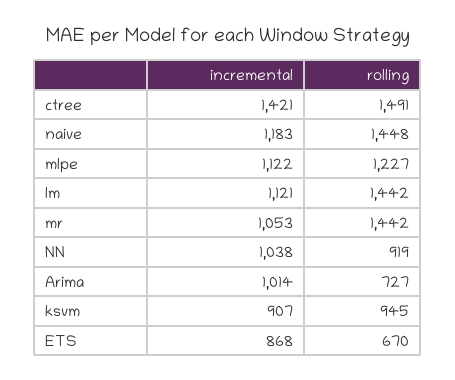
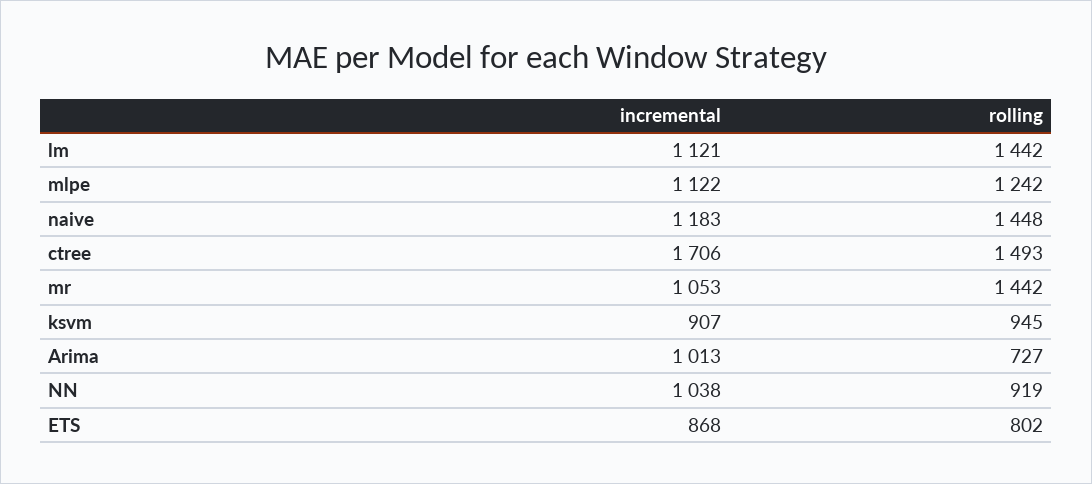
  {
    "incremental": {
-     "ctree": 1421,
+     "ctree": 1706,
      "naive": 1183,
      "mlpe": 1122,
      "lm": 1121,
      "mr": 1053,
      "NN": 1038,
-     "Arima": 1014,
+     "Arima": 1013,
      "ksvm": 907,
      "ETS": 868
    },
    "rolling": {
-     "ctree": 1491,
+     "ctree": 1493,
      "naive": 1448,
-     "mlpe": 1227,
+     "mlpe": 1242,
      "lm": 1442,
      "mr": 1442,
      "NN": 919,
      "Arima": 727,
      "ksvm": 945,
-     "ETS": 670
+     "ETS": 802
    }
  }

